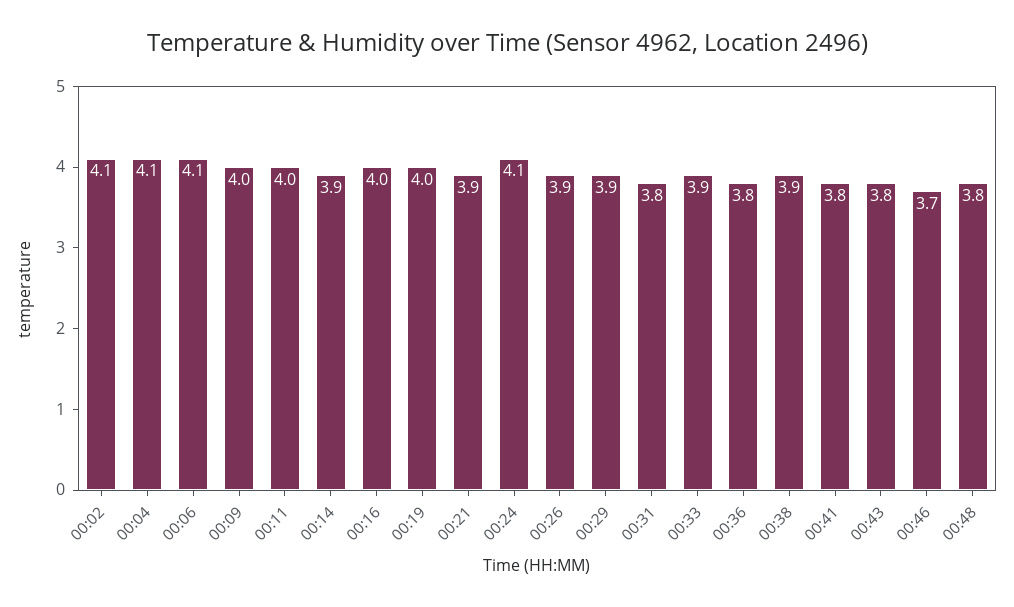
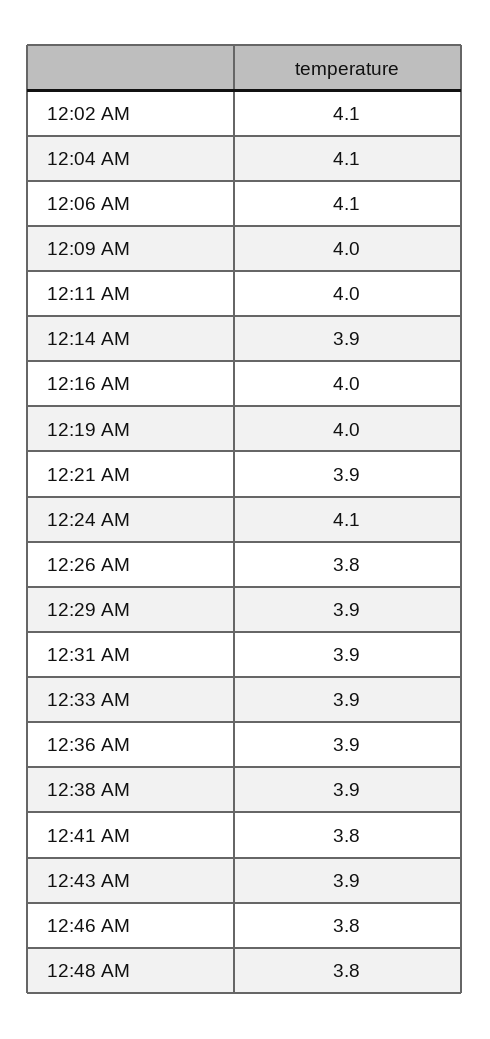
  {
    "00:02": 4.1,
    "00:04": 4.1,
    "00:06": 4.1,
    "00:09": 4,
    "00:11": 4,
    "00:14": 3.9,
    "00:16": 4,
    "00:19": 4,
    "00:21": 3.9,
    "00:24": 4.1,
-   "00:26": 3.9,
+   "00:26": 3.8,
    "00:29": 3.9,
-   "00:31": 3.8,
+   "00:31": 3.9,
    "00:33": 3.9,
-   "00:36": 3.8,
+   "00:36": 3.9,
    "00:38": 3.9,
    "00:41": 3.8,
-   "00:43": 3.8,
+   "00:43": 3.9,
-   "00:46": 3.7,
+   "00:46": 3.8,
    "00:48": 3.8
  }

